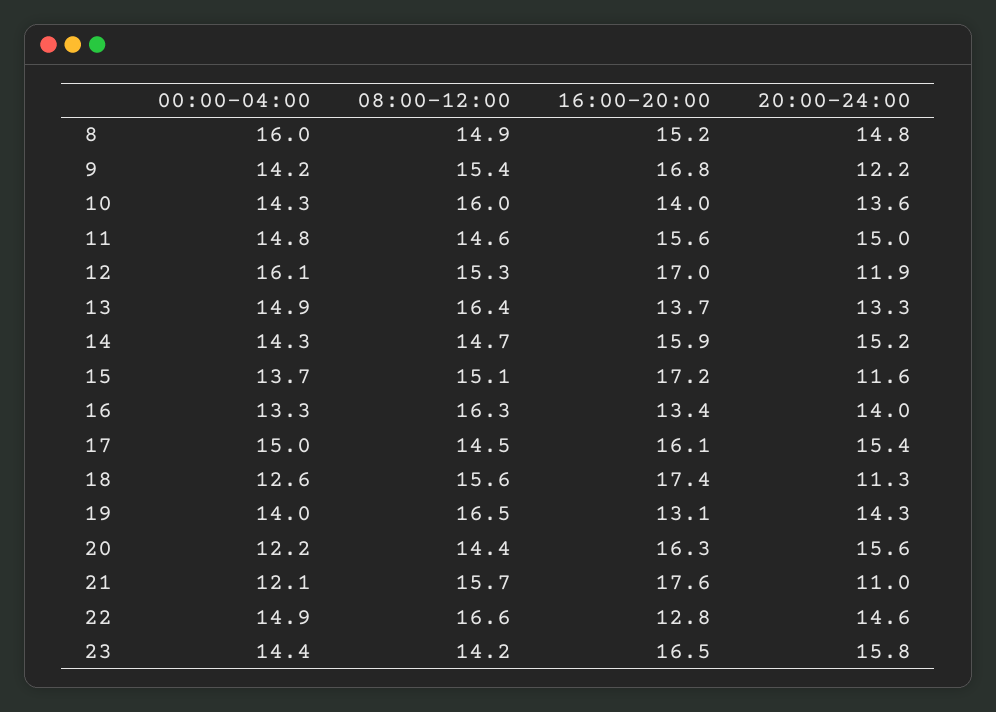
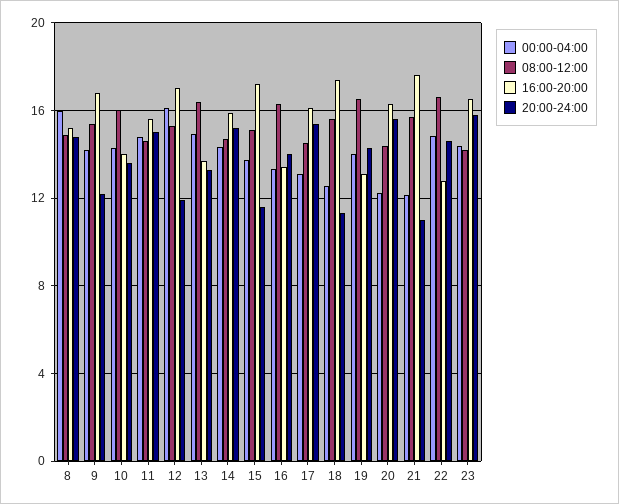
  {
    "00:00-04:00": {
      "8": 16,
      "9": 14.2,
      "10": 14.3,
      "11": 14.8,
      "12": 16.1,
      "13": 14.9,
      "14": 14.3,
      "15": 13.7,
      "16": 13.3,
-     "17": 15,
+     "17": 13,
      "18": 12.6,
      "19": 14,
      "20": 12.2,
      "21": 12.1,
      "22": 14.9,
      "23": 14.4
    },
    "08:00-12:00": {
      "8": 14.9,
      "9": 15.4,
      "10": 16,
      "11": 14.6,
      "12": 15.3,
      "13": 16.4,
      "14": 14.7,
      "15": 15.1,
      "16": 16.3,
      "17": 14.5,
      "18": 15.6,
      "19": 16.5,
      "20": 14.4,
      "21": 15.7,
      "22": 16.6,
      "23": 14.2
    },
    "16:00-20:00": {
      "8": 15.2,
      "9": 16.8,
      "10": 14,
      "11": 15.6,
      "12": 17,
      "13": 13.7,
      "14": 15.9,
      "15": 17.2,
      "16": 13.4,
      "17": 16.1,
      "18": 17.4,
      "19": 13.1,
      "20": 16.3,
      "21": 17.6,
      "22": 12.8,
      "23": 16.5
    },
    "20:00-24:00": {
      "8": 14.8,
      "9": 12.2,
      "10": 13.6,
      "11": 15,
      "12": 11.9,
      "13": 13.3,
      "14": 15.2,
      "15": 11.6,
      "16": 14,
      "17": 15.4,
      "18": 11.3,
      "19": 14.3,
      "20": 15.6,
      "21": 11,
      "22": 14.6,
      "23": 15.8
    }
  }

